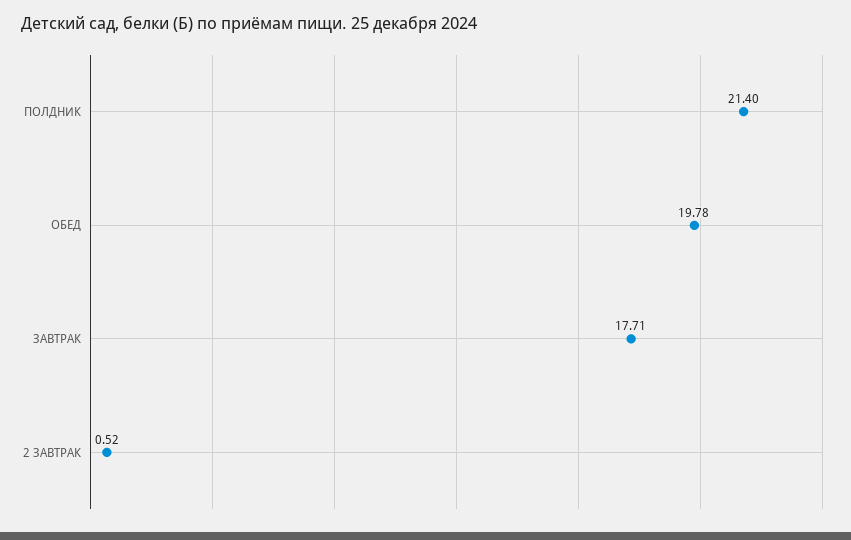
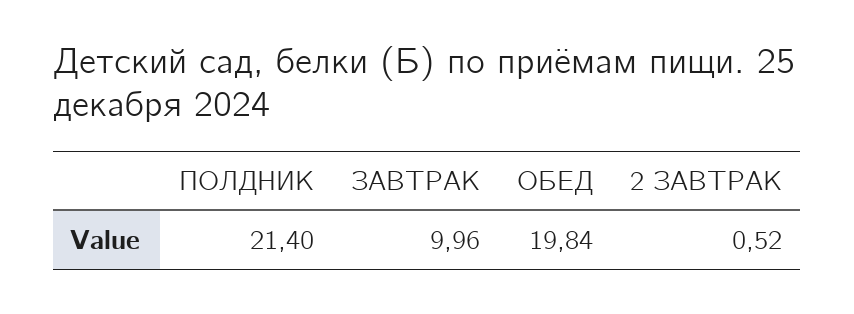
  {
    "ПОЛДНИК": 21.4,
-   "ОБЕД": 19.78,
+   "ОБЕД": 19.84,
-   "ЗАВТРАК": 17.71,
+   "ЗАВТРАК": 9.96,
    "2 ЗАВТРАК": 0.52
  }

